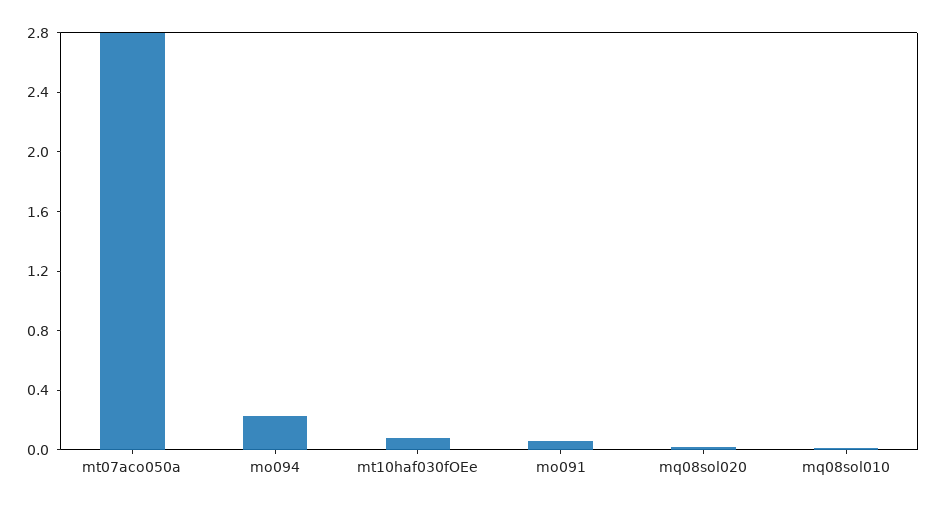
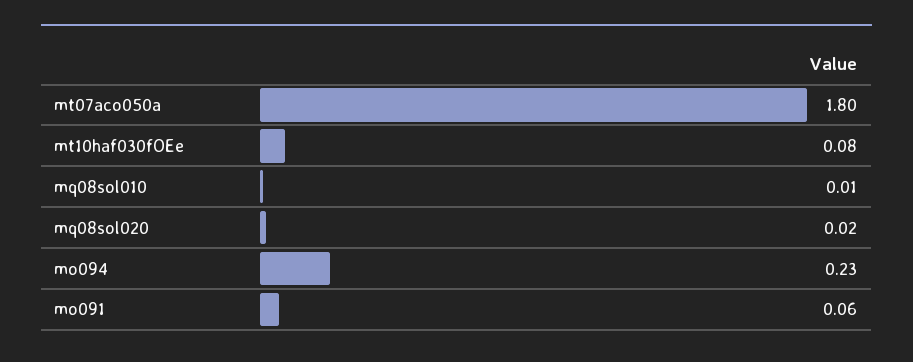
  {
-   "mt07aco050a": 2.8,
+   "mt07aco050a": 1.8,
    "mo094": 0.23,
    "mt10haf030fOEe": 0.08,
    "mo091": 0.06,
    "mq08sol020": 0.02,
    "mq08sol010": 0.01
  }

